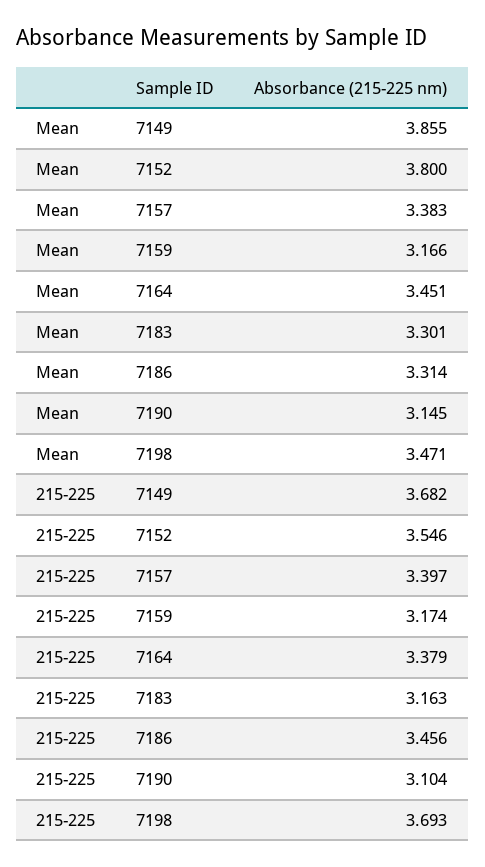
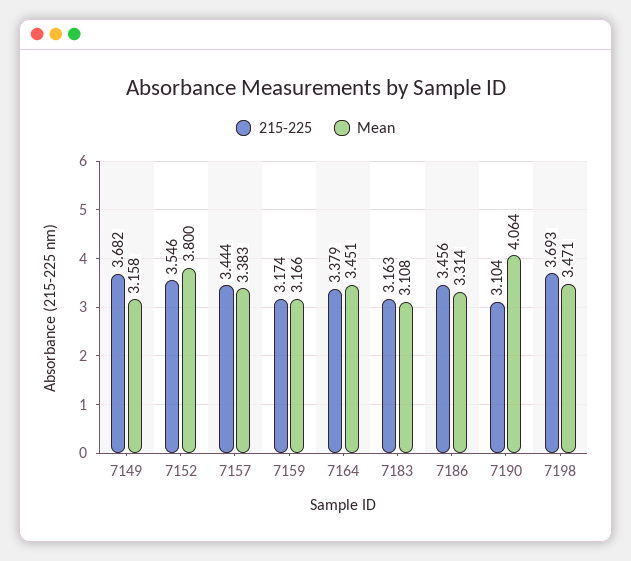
  {
    "Mean": {
-     "7149": 3.855,
+     "7149": 3.158,
      "7152": 3.8,
      "7157": 3.383,
      "7159": 3.166,
      "7164": 3.451,
-     "7183": 3.301,
+     "7183": 3.108,
      "7186": 3.314,
-     "7190": 3.145,
+     "7190": 4.064,
      "7198": 3.471
    },
    "215-225": {
      "7149": 3.682,
      "7152": 3.546,
-     "7157": 3.397,
+     "7157": 3.444,
      "7159": 3.174,
      "7164": 3.379,
      "7183": 3.163,
      "7186": 3.456,
      "7190": 3.104,
      "7198": 3.693
    }
  }

